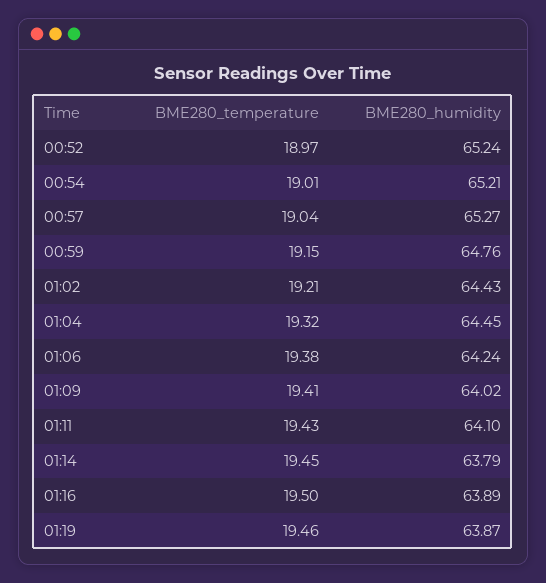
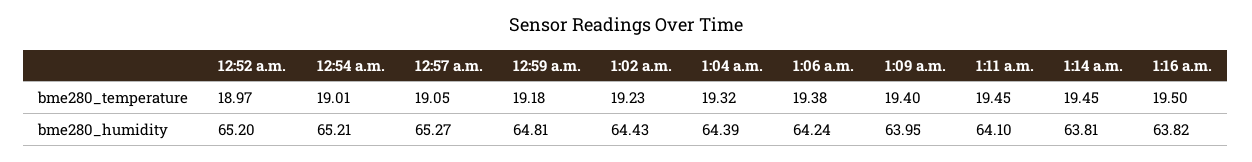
  {
    "BME280_temperature": {
      "00:52": 18.97,
      "00:54": 19.01,
-     "00:57": 19.04,
+     "00:57": 19.05,
-     "00:59": 19.15,
+     "00:59": 19.18,
-     "01:02": 19.21,
+     "01:02": 19.23,
      "01:04": 19.32,
      "01:06": 19.38,
-     "01:09": 19.41,
+     "01:09": 19.4,
-     "01:11": 19.43,
+     "01:11": 19.45,
      "01:14": 19.45,
-     "01:16": 19.5,
+     "01:16": 19.5
-     "01:19": 19.46
    },
    "BME280_humidity": {
-     "00:52": 65.24,
+     "00:52": 65.2,
      "00:54": 65.21,
      "00:57": 65.27,
-     "00:59": 64.76,
+     "00:59": 64.81,
      "01:02": 64.43,
-     "01:04": 64.45,
+     "01:04": 64.39,
      "01:06": 64.24,
-     "01:09": 64.02,
+     "01:09": 63.95,
      "01:11": 64.1,
-     "01:14": 63.79,
+     "01:14": 63.81,
-     "01:16": 63.89,
+     "01:16": 63.82
-     "01:19": 63.87
    }
  }

